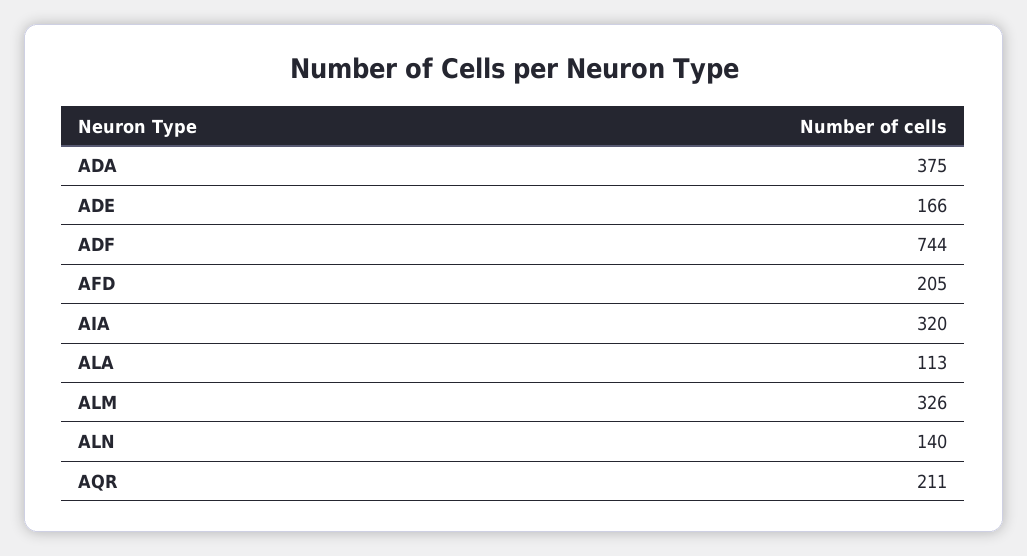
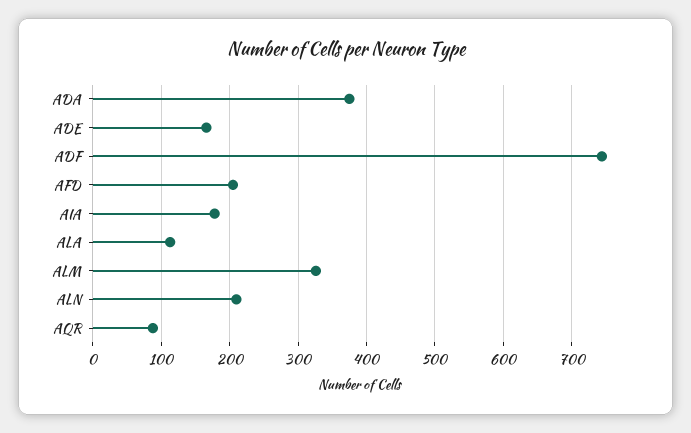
  {
    "ADA": 375,
    "ADE": 166,
    "ADF": 744,
    "AFD": 205,
-   "AIA": 320,
+   "AIA": 180,
    "ALA": 113,
    "ALM": 326,
-   "ALN": 140,
+   "ALN": 210,
-   "AQR": 211
+   "AQR": 90
  }

